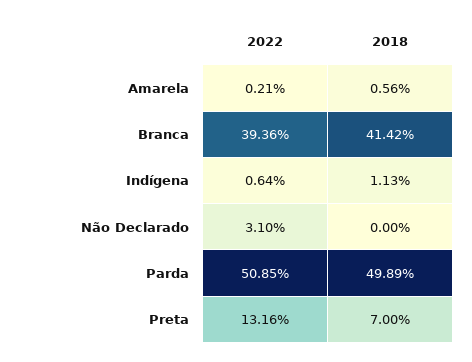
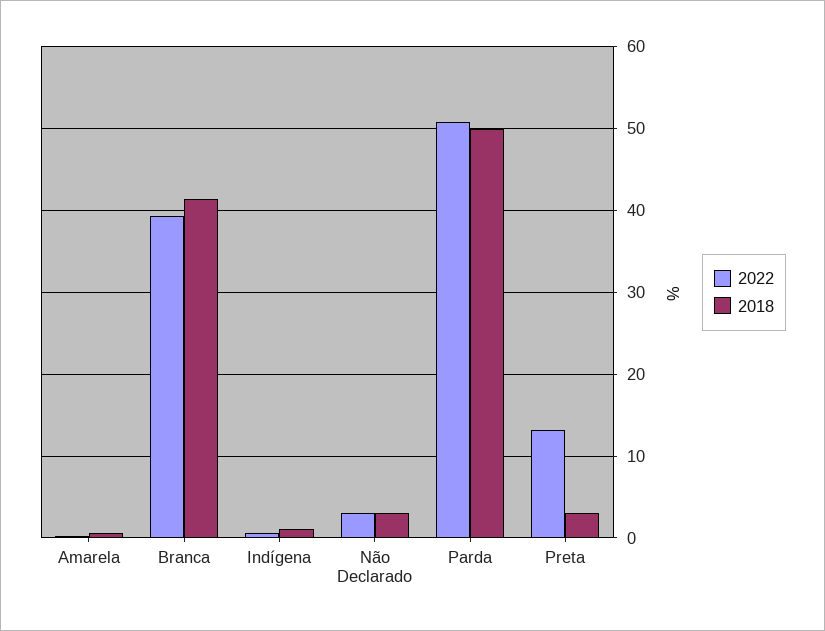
  {
    "2022": {
      "Amarela": 0.21,
      "Branca": 39.36,
      "Indígena": 0.64,
      "Não Declarado": 3.1,
      "Parda": 50.85,
      "Preta": 13.16
    },
    "2018": {
      "Amarela": 0.56,
      "Branca": 41.42,
      "Indígena": 1.13,
-     "Não Declarado": 0,
+     "Não Declarado": 3,
      "Parda": 49.89,
-     "Preta": 7
+     "Preta": 3
    }
  }

